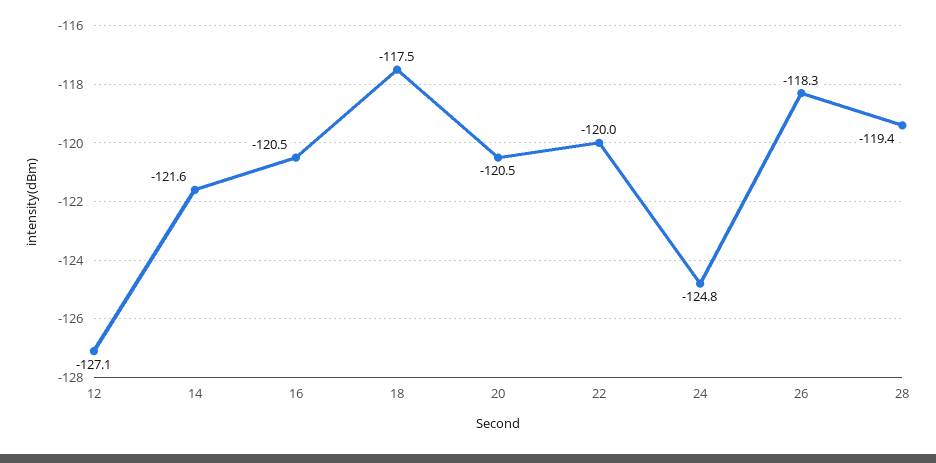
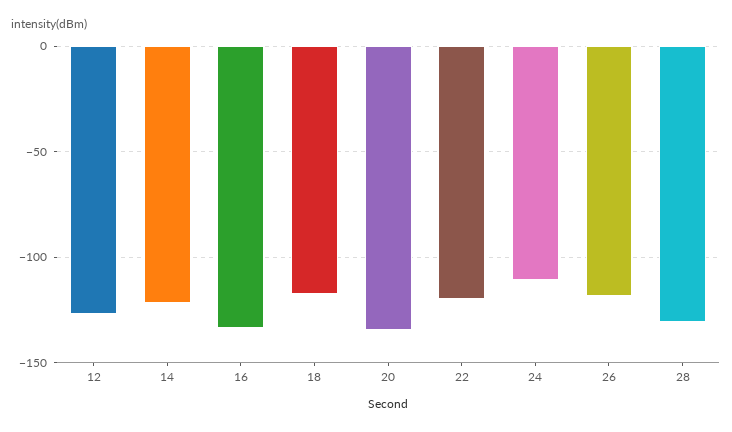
  {
    "12": -127.1,
    "14": -121.6,
-   "16": -120.5,
+   "16": -135,
    "18": -117.5,
-   "20": -120.5,
+   "20": -135,
    "22": -120,
-   "24": -124.8,
+   "24": -110,
    "26": -118.3,
-   "28": -119.4
+   "28": -130
  }

